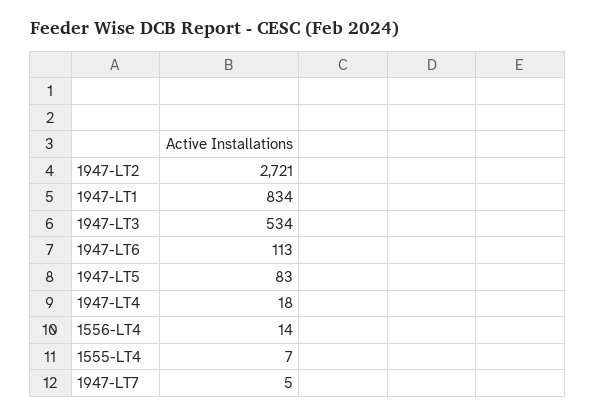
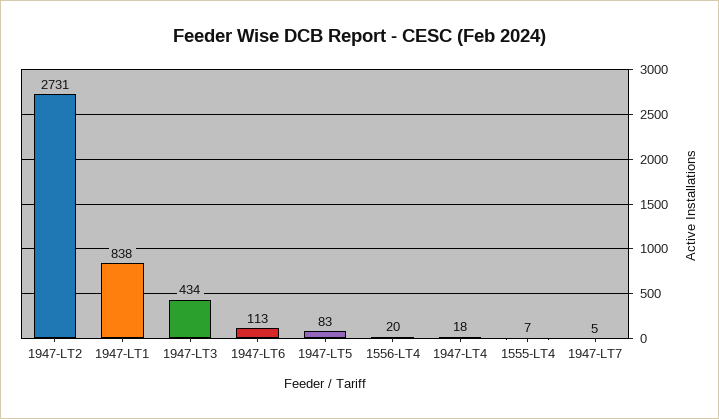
  {
-   "1947-LT2": 2721,
+   "1947-LT2": 2731,
-   "1947-LT1": 834,
+   "1947-LT1": 838,
-   "1947-LT3": 534,
+   "1947-LT3": 434,
    "1947-LT6": 113,
    "1947-LT5": 83,
    "1947-LT4": 18,
-   "1556-LT4": 14,
+   "1556-LT4": 20,
    "1555-LT4": 7,
    "1947-LT7": 5
  }

